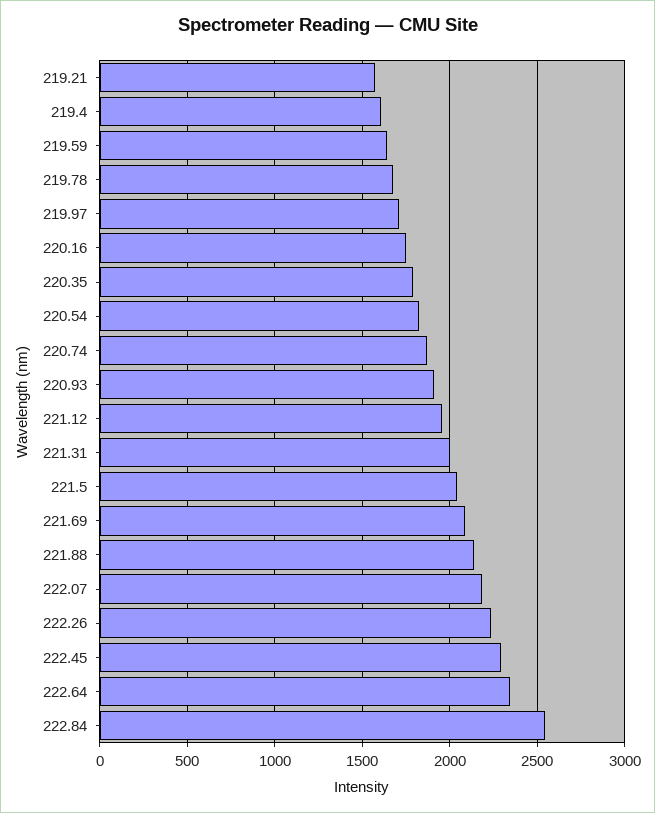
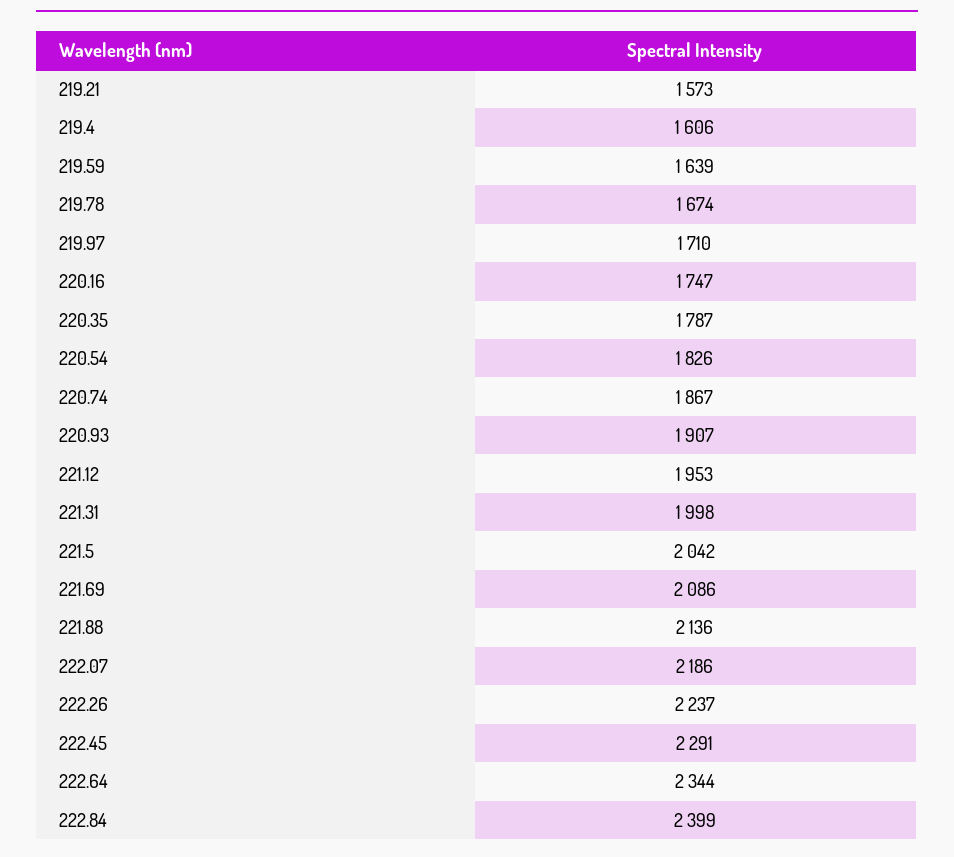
  {
    "219.21": 1573,
    "219.4": 1606,
    "219.59": 1639,
    "219.78": 1674,
    "219.97": 1710,
    "220.16": 1747,
    "220.35": 1787,
    "220.54": 1826,
    "220.74": 1867,
    "220.93": 1907,
    "221.12": 1953,
    "221.31": 1998,
    "221.5": 2042,
    "221.69": 2086,
    "221.88": 2136,
    "222.07": 2186,
    "222.26": 2237,
    "222.45": 2291,
    "222.64": 2344,
-   "222.84": 2550
+   "222.84": 2399
  }

